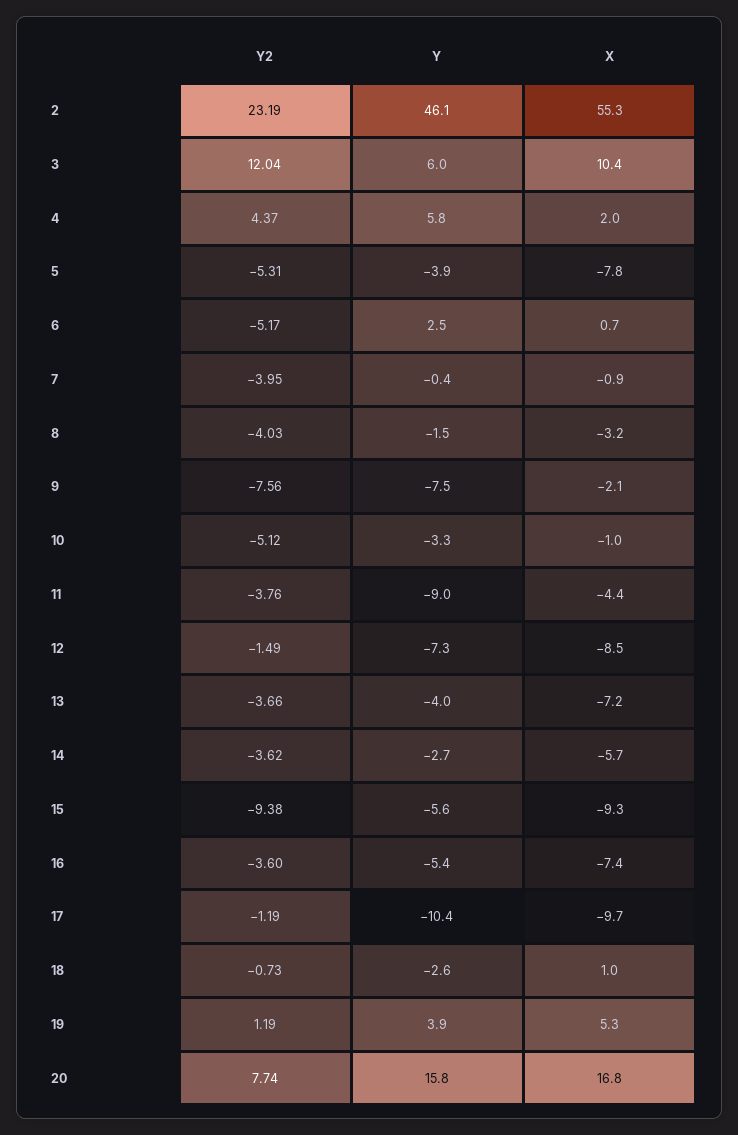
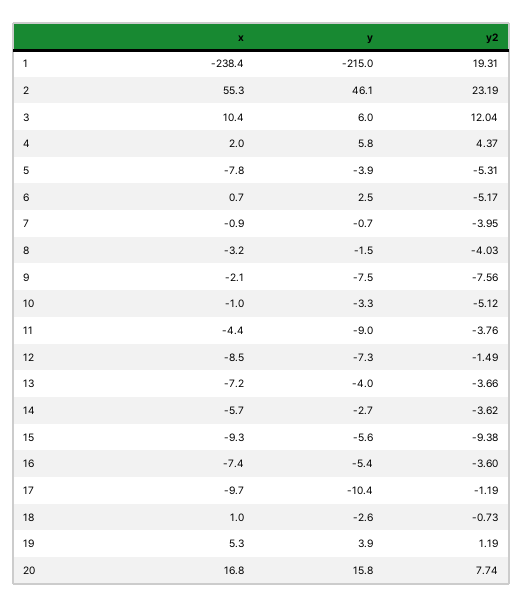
  {
    "Y2": {
      "2": 23.19,
      "3": 12.04,
      "4": 4.37,
      "5": -5.31,
      "6": -5.17,
      "7": -3.95,
      "8": -4.03,
      "9": -7.56,
      "10": -5.12,
      "11": -3.76,
      "12": -1.49,
      "13": -3.66,
      "14": -3.62,
      "15": -9.38,
      "16": -3.6,
      "17": -1.19,
      "18": -0.73,
      "19": 1.19,
-     "20": 7.74
+     "20": 7.74,
+     "1": 19.31
    },
    "Y": {
      "2": 46.1,
      "3": 6,
      "4": 5.8,
      "5": -3.9,
      "6": 2.5,
-     "7": -0.4,
+     "7": -0.7,
      "8": -1.5,
      "9": -7.5,
      "10": -3.3,
      "11": -9,
      "12": -7.3,
      "13": -4,
      "14": -2.7,
      "15": -5.6,
      "16": -5.4,
      "17": -10.4,
      "18": -2.6,
      "19": 3.9,
-     "20": 15.8
+     "20": 15.8,
+     "1": -215
    },
    "X": {
      "2": 55.3,
      "3": 10.4,
      "4": 2,
      "5": -7.8,
      "6": 0.7,
      "7": -0.9,
      "8": -3.2,
      "9": -2.1,
      "10": -1,
      "11": -4.4,
      "12": -8.5,
      "13": -7.2,
      "14": -5.7,
      "15": -9.3,
      "16": -7.4,
      "17": -9.7,
      "18": 1,
      "19": 5.3,
-     "20": 16.8
+     "20": 16.8,
+     "1": -238.4
    }
  }

